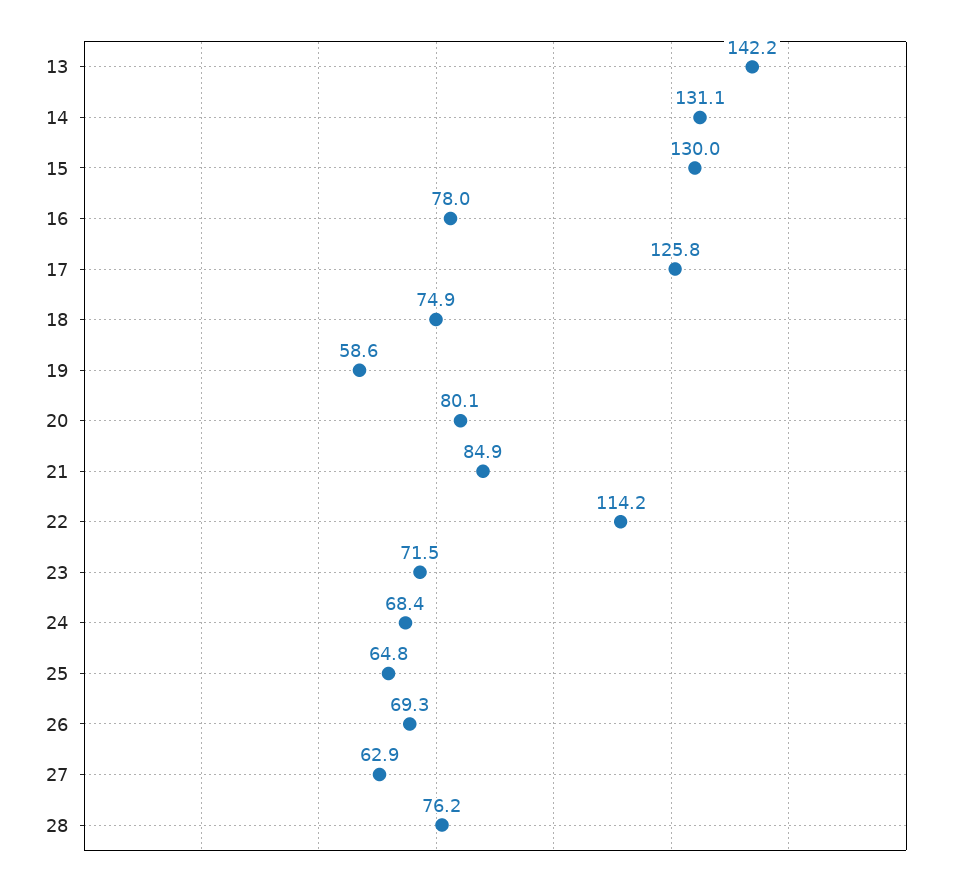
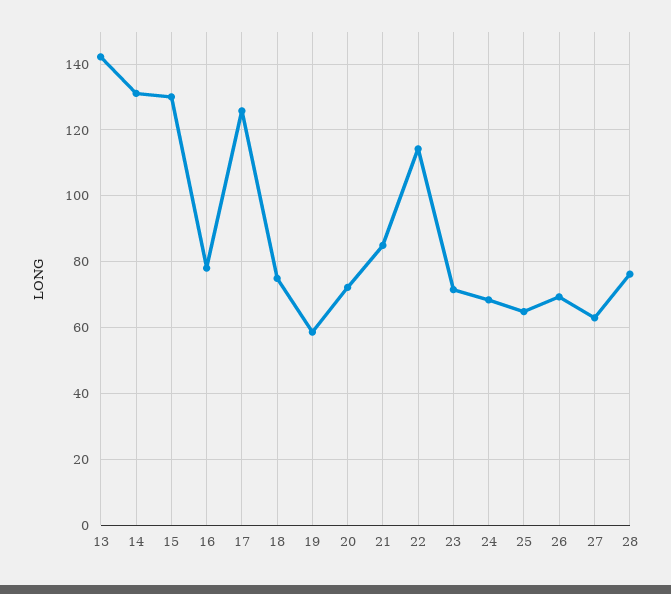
  {
    "13": 142.2,
    "14": 131.1,
    "15": 130,
    "16": 78,
    "17": 125.8,
    "18": 74.9,
    "19": 58.6,
-   "20": 80.1,
+   "20": 72,
    "21": 84.9,
    "22": 114.2,
    "23": 71.5,
    "24": 68.4,
    "25": 64.8,
    "26": 69.3,
    "27": 62.9,
    "28": 76.2
  }

